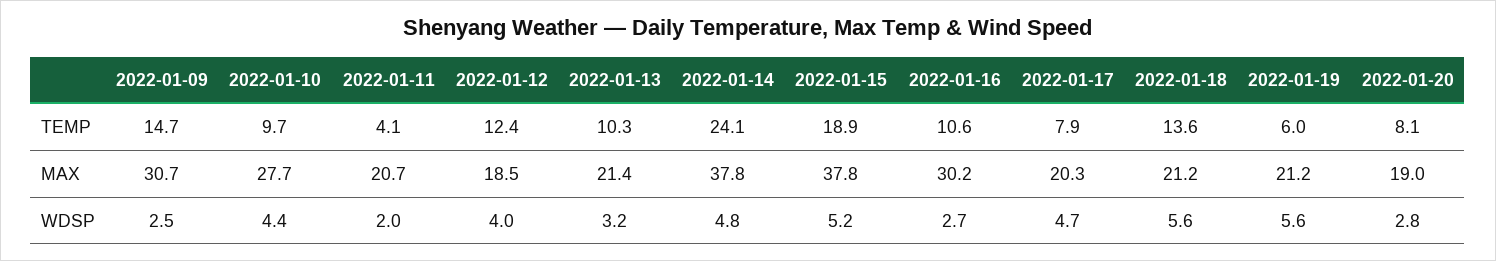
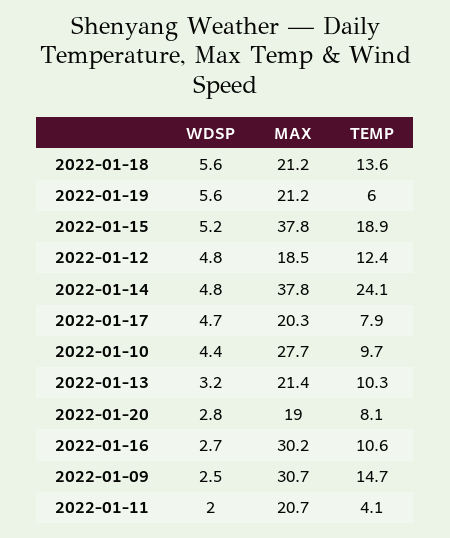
  {
    "2022-01-09": {
      "TEMP": 14.7,
      "MAX": 30.7,
      "WDSP": 2.5
    },
    "2022-01-10": {
      "TEMP": 9.7,
      "MAX": 27.7,
      "WDSP": 4.4
    },
    "2022-01-11": {
      "TEMP": 4.1,
      "MAX": 20.7,
      "WDSP": 2
    },
    "2022-01-12": {
      "TEMP": 12.4,
      "MAX": 18.5,
-     "WDSP": 4
+     "WDSP": 4.8
    },
    "2022-01-13": {
      "TEMP": 10.3,
      "MAX": 21.4,
      "WDSP": 3.2
    },
    "2022-01-14": {
      "TEMP": 24.1,
      "MAX": 37.8,
      "WDSP": 4.8
    },
    "2022-01-15": {
      "TEMP": 18.9,
      "MAX": 37.8,
      "WDSP": 5.2
    },
    "2022-01-16": {
      "TEMP": 10.6,
      "MAX": 30.2,
      "WDSP": 2.7
    },
    "2022-01-17": {
      "TEMP": 7.9,
      "MAX": 20.3,
      "WDSP": 4.7
    },
    "2022-01-18": {
      "TEMP": 13.6,
      "MAX": 21.2,
      "WDSP": 5.6
    },
    "2022-01-19": {
      "TEMP": 6,
      "MAX": 21.2,
      "WDSP": 5.6
    },
    "2022-01-20": {
      "TEMP": 8.1,
      "MAX": 19,
      "WDSP": 2.8
    }
  }

